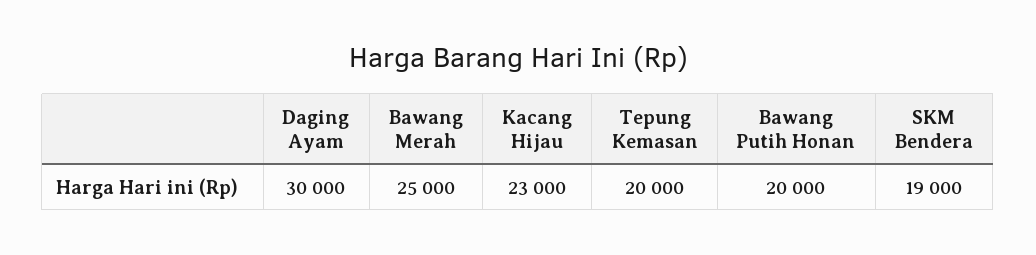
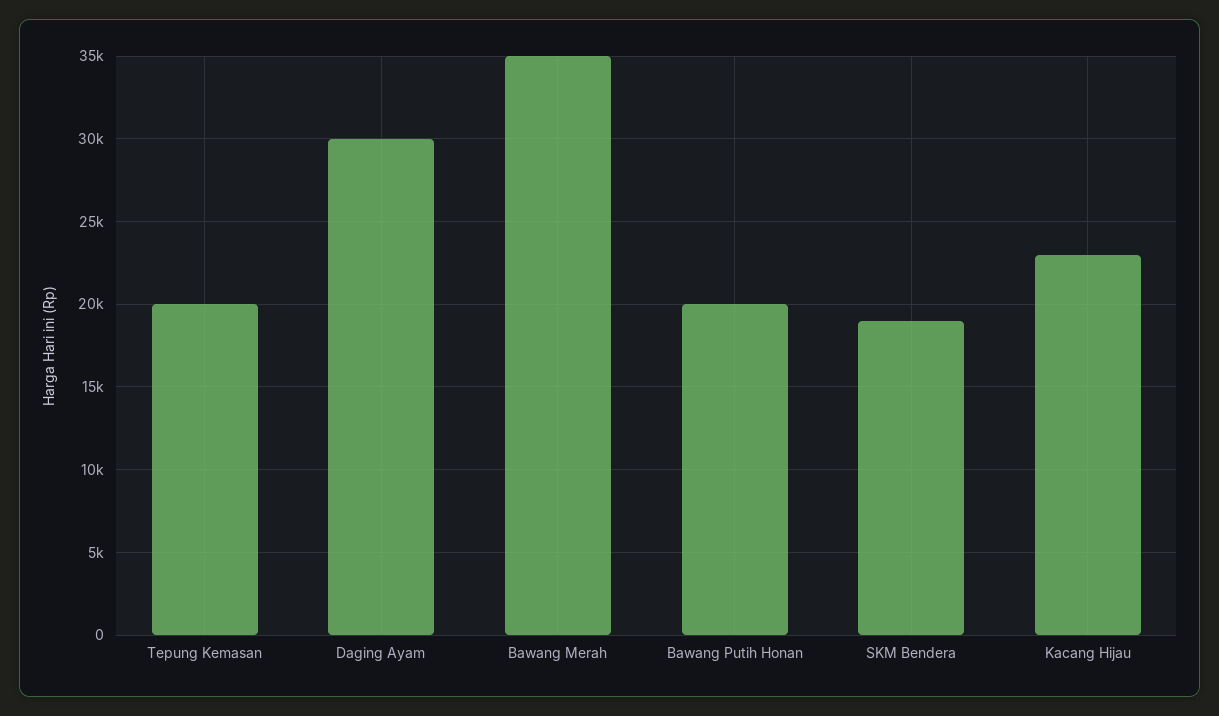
  {
    "Daging Ayam": 30000,
-   "Bawang Merah": 25000,
+   "Bawang Merah": 35000,
    "Kacang Hijau": 23000,
    "Tepung Kemasan": 20000,
    "Bawang Putih Honan": 20000,
    "SKM Bendera": 19000
  }

